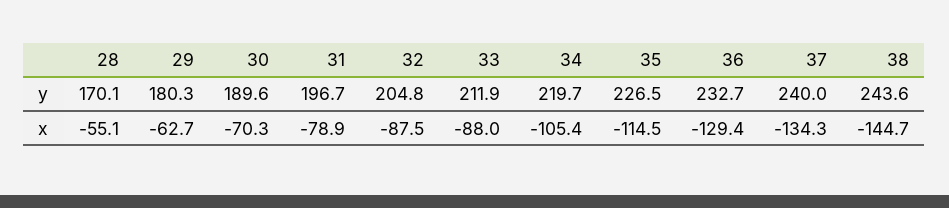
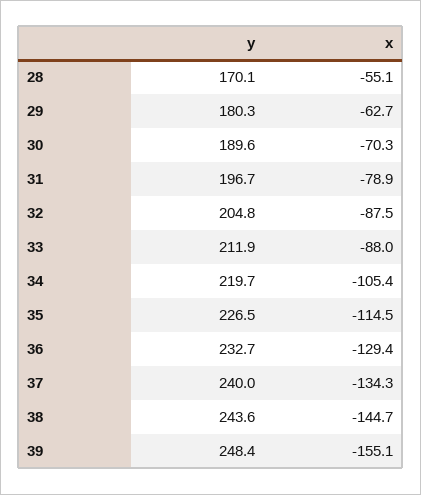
  {
    "28": {
      "y": 170.1,
      "x": -55.1
    },
    "29": {
      "y": 180.3,
      "x": -62.7
    },
    "30": {
      "y": 189.6,
      "x": -70.3
    },
    "31": {
      "y": 196.7,
      "x": -78.9
    },
    "32": {
      "y": 204.8,
      "x": -87.5
    },
    "33": {
      "y": 211.9,
      "x": -88
    },
    "34": {
      "y": 219.7,
      "x": -105.4
    },
    "35": {
      "y": 226.5,
      "x": -114.5
    },
    "36": {
      "y": 232.7,
      "x": -129.4
    },
    "37": {
      "y": 240,
      "x": -134.3
    },
    "38": {
      "y": 243.6,
      "x": -144.7
-   }
+   },
+   "39": {
+     "y": 248.4,
+     "x": -155.1
+   }
  }

